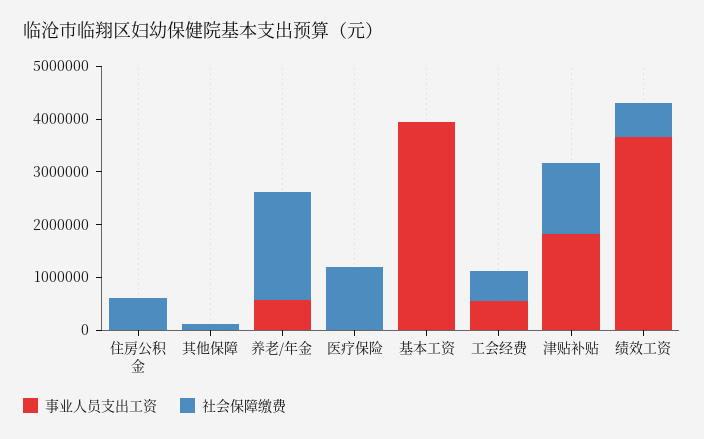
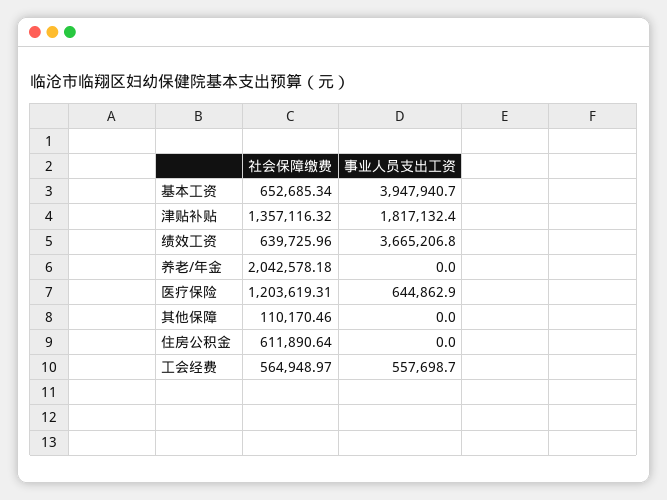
  {
    "事业人员支出工资": {
      "住房公积金": 0,
      "其他保障": 0,
-     "养老/年金": 600000,
+     "养老/年金": 0,
-     "医疗保险": 0,
+     "医疗保险": 644862.9,
      "基本工资": 3947940.7,
      "工会经费": 557698.7,
      "津贴补贴": 1817132.4,
      "绩效工资": 3665206.8
    },
    "社会保障缴费": {
      "住房公积金": 611890.64,
      "其他保障": 110170.46,
      "养老/年金": 2042578.18,
      "医疗保险": 1203619.31,
-     "基本工资": 0,
+     "基本工资": 652685.34,
      "工会经费": 564948.97,
      "津贴补贴": 1357116.32,
      "绩效工资": 639725.96
    }
  }

